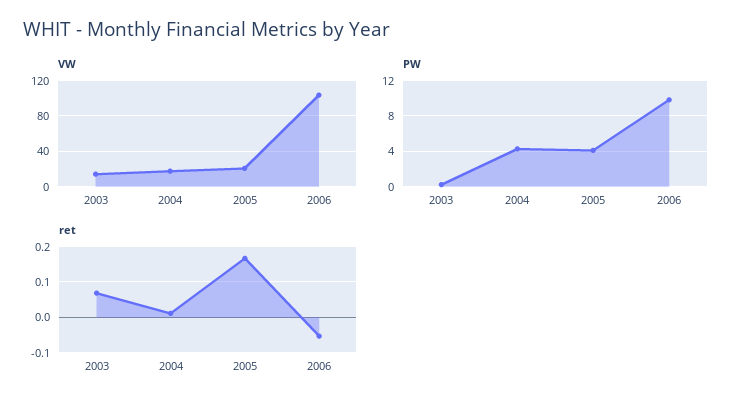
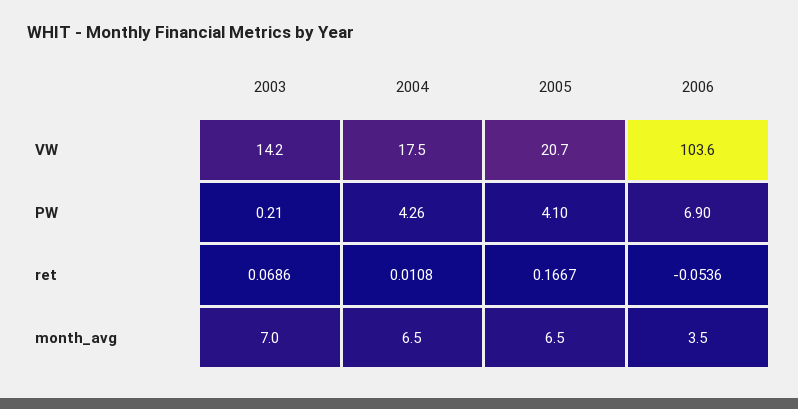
  {
    "VW": {
      "2003": 14.2,
      "2004": 17.5,
      "2005": 20.7,
      "2006": 103.6
    },
    "PW": {
      "2003": 0.21,
      "2004": 4.26,
      "2005": 4.1,
-     "2006": 10
+     "2006": 6.9
    },
    "ret": {
      "2003": 0.0686,
      "2004": 0.0108,
      "2005": 0.1667,
      "2006": -0.0536
-   }
+   },
+   "month_avg": {
+     "2003": 7,
+     "2004": 6.5,
+     "2005": 6.5,
+     "2006": 3.5
+   }
  }

